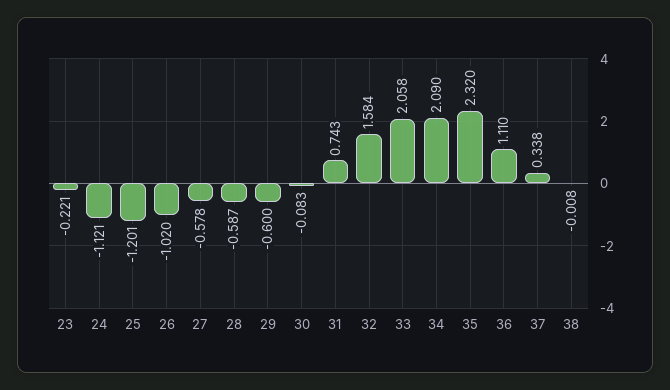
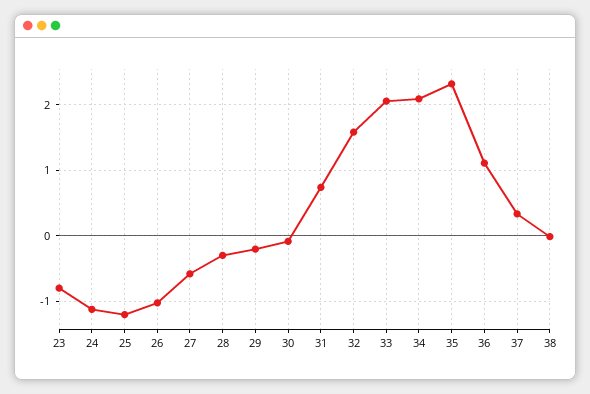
  {
-   "23": -0.221,
+   "23": -0.8,
    "24": -1.121,
    "25": -1.201,
    "26": -1.02,
    "27": -0.578,
-   "28": -0.587,
+   "28": -0.3,
-   "29": -0.6,
+   "29": -0.2,
    "30": -0.083,
    "31": 0.743,
    "32": 1.584,
    "33": 2.058,
    "34": 2.09,
    "35": 2.32,
    "36": 1.11,
    "37": 0.338,
    "38": -0.008
  }

